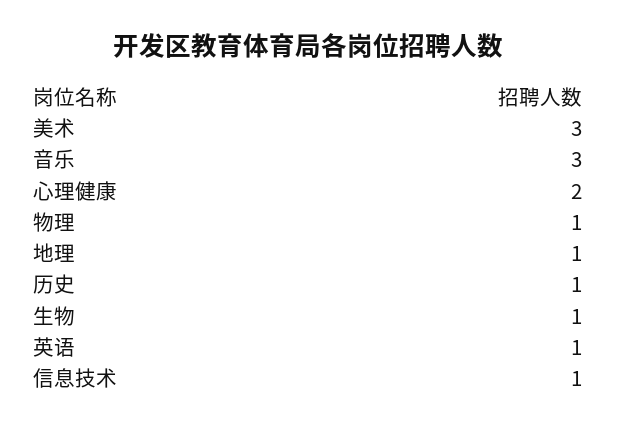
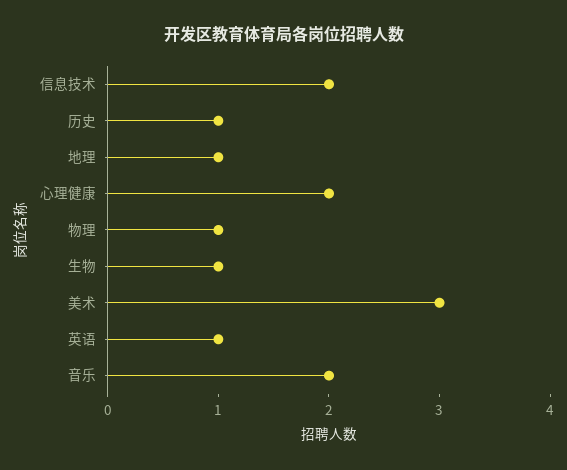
  {
    "美术": 3,
-   "音乐": 3,
+   "音乐": 2,
    "心理健康": 2,
    "物理": 1,
    "地理": 1,
    "历史": 1,
    "生物": 1,
    "英语": 1,
-   "信息技术": 1
+   "信息技术": 2
  }

